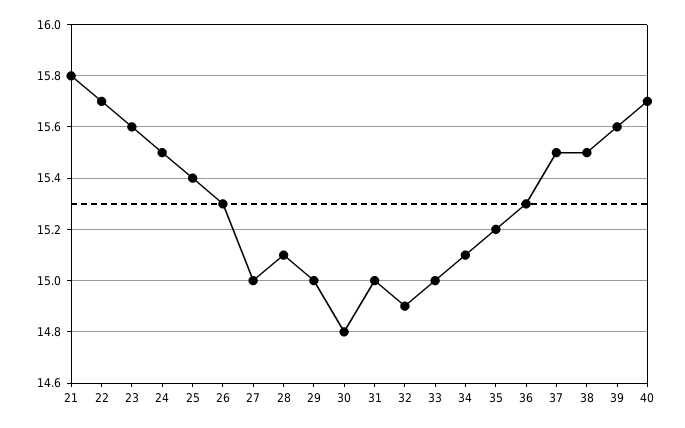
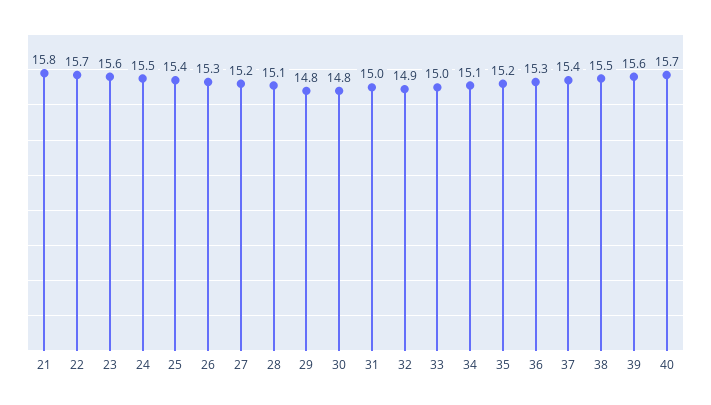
  {
    "21": 15.8,
    "22": 15.7,
    "23": 15.6,
    "24": 15.5,
    "25": 15.4,
    "26": 15.3,
-   "27": 15,
+   "27": 15.2,
    "28": 15.1,
-   "29": 15,
+   "29": 14.8,
    "30": 14.8,
    "31": 15,
    "32": 14.9,
    "33": 15,
    "34": 15.1,
    "35": 15.2,
    "36": 15.3,
-   "37": 15.5,
+   "37": 15.4,
    "38": 15.5,
    "39": 15.6,
    "40": 15.7
  }

